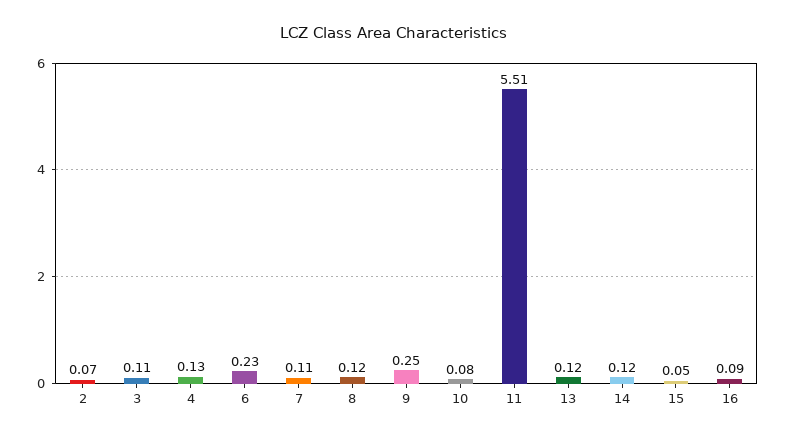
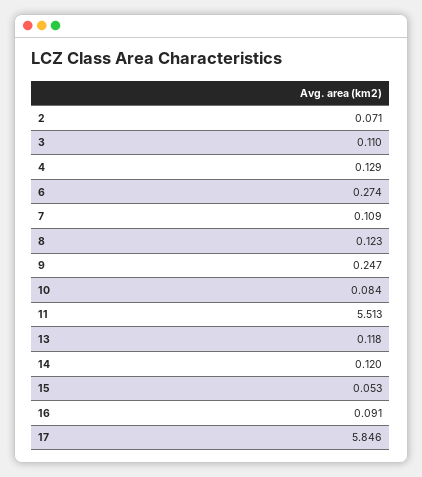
  {
    "2": 0.071,
    "3": 0.11,
    "4": 0.129,
-   "6": 0.23,
+   "6": 0.274,
    "7": 0.109,
    "8": 0.123,
    "9": 0.247,
    "10": 0.084,
    "11": 5.513,
    "13": 0.118,
    "14": 0.12,
    "15": 0.053,
-   "16": 0.091
+   "16": 0.091,
+   "17": 5.846
  }

